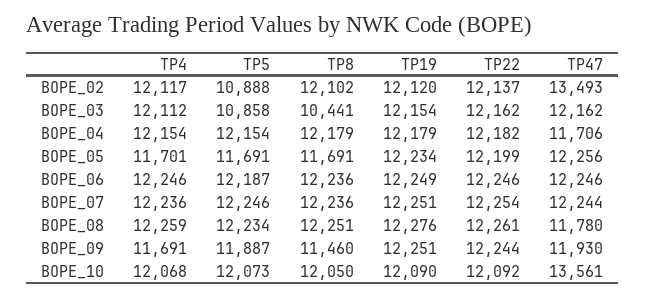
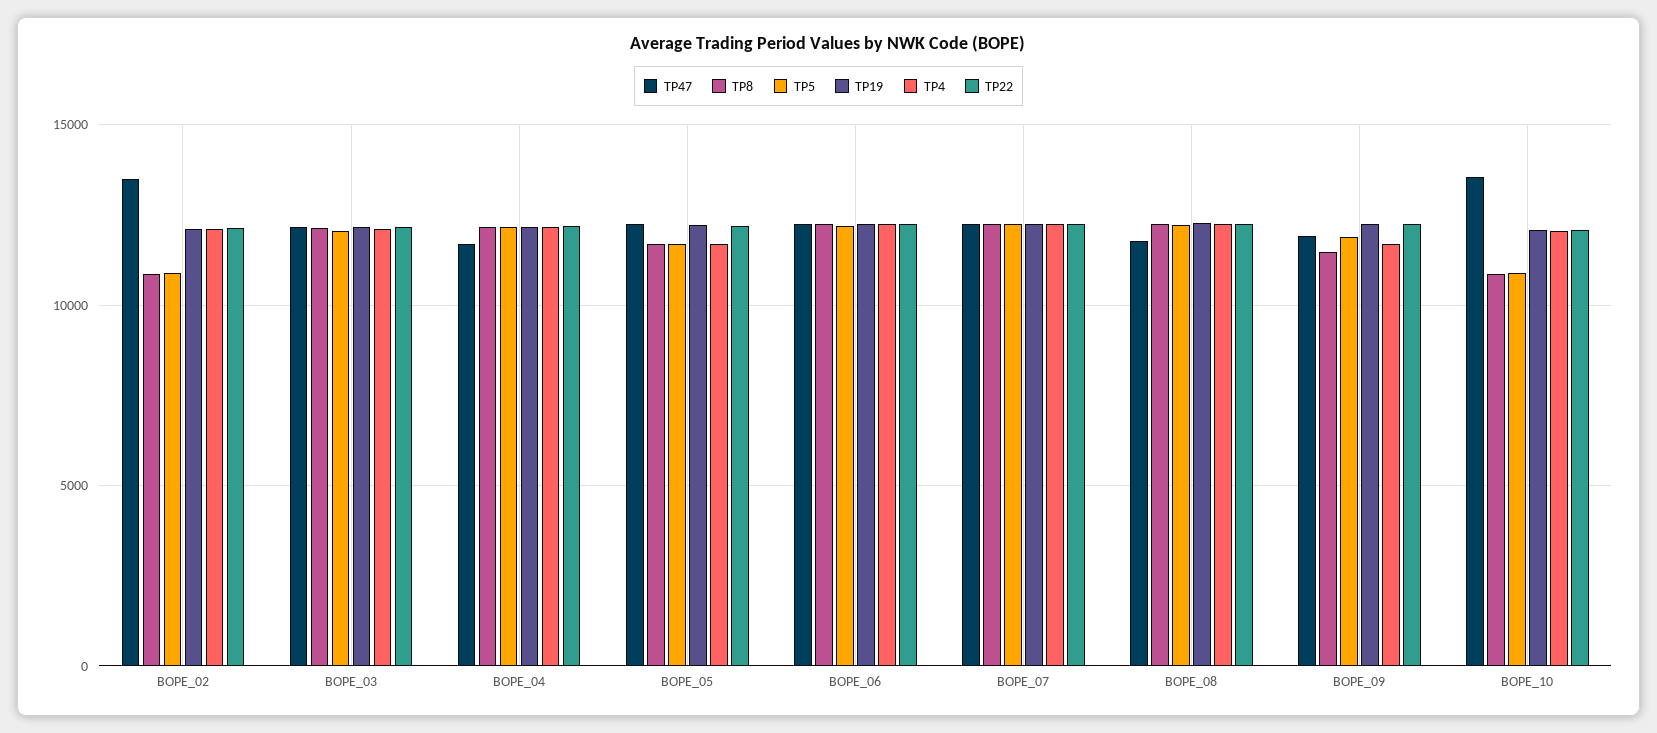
  {
    "TP4": {
      "BOPE_02": 12117,
      "BOPE_03": 12112,
      "BOPE_04": 12154,
      "BOPE_05": 11701,
      "BOPE_06": 12246,
      "BOPE_07": 12236,
      "BOPE_08": 12259,
      "BOPE_09": 11691,
      "BOPE_10": 12068
    },
    "TP5": {
      "BOPE_02": 10888,
-     "BOPE_03": 10858,
+     "BOPE_03": 12000,
      "BOPE_04": 12154,
      "BOPE_05": 11691,
      "BOPE_06": 12187,
      "BOPE_07": 12246,
      "BOPE_08": 12234,
      "BOPE_09": 11887,
-     "BOPE_10": 12073
+     "BOPE_10": 11000
    },
    "TP8": {
-     "BOPE_02": 12102,
+     "BOPE_02": 11000,
-     "BOPE_03": 10441,
+     "BOPE_03": 12000,
      "BOPE_04": 12179,
      "BOPE_05": 11691,
      "BOPE_06": 12236,
      "BOPE_07": 12236,
      "BOPE_08": 12251,
      "BOPE_09": 11460,
-     "BOPE_10": 12050
+     "BOPE_10": 11000
    },
    "TP19": {
      "BOPE_02": 12120,
      "BOPE_03": 12154,
      "BOPE_04": 12179,
      "BOPE_05": 12234,
      "BOPE_06": 12249,
      "BOPE_07": 12251,
      "BOPE_08": 12276,
      "BOPE_09": 12251,
      "BOPE_10": 12090
    },
    "TP22": {
      "BOPE_02": 12137,
      "BOPE_03": 12162,
      "BOPE_04": 12182,
      "BOPE_05": 12199,
      "BOPE_06": 12246,
      "BOPE_07": 12254,
      "BOPE_08": 12261,
      "BOPE_09": 12244,
      "BOPE_10": 12092
    },
    "TP47": {
      "BOPE_02": 13493,
      "BOPE_03": 12162,
      "BOPE_04": 11706,
      "BOPE_05": 12256,
      "BOPE_06": 12246,
      "BOPE_07": 12244,
      "BOPE_08": 11780,
      "BOPE_09": 11930,
      "BOPE_10": 13561
    }
  }

